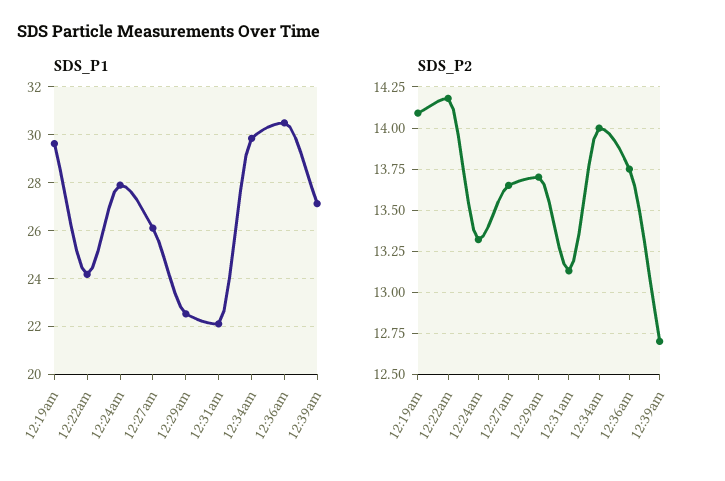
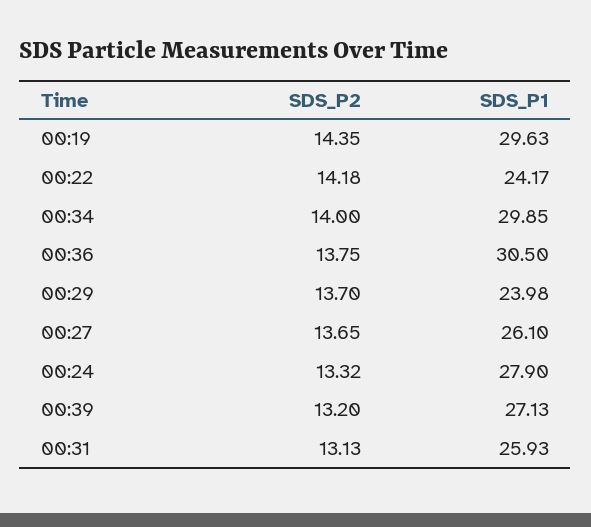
  {
    "SDS_P1": {
      "12:19am": 29.63,
      "12:22am": 24.17,
      "12:24am": 27.9,
      "12:27am": 26.1,
-     "12:29am": 22.5,
+     "12:29am": 23.98,
-     "12:31am": 22,
+     "12:31am": 25.93,
      "12:34am": 29.85,
      "12:36am": 30.5,
      "12:39am": 27.13
    },
    "SDS_P2": {
-     "12:19am": 14.1,
+     "12:19am": 14.35,
      "12:22am": 14.18,
      "12:24am": 13.32,
      "12:27am": 13.65,
      "12:29am": 13.7,
      "12:31am": 13.13,
      "12:34am": 14,
      "12:36am": 13.75,
-     "12:39am": 12.7
+     "12:39am": 13.2
    }
  }

